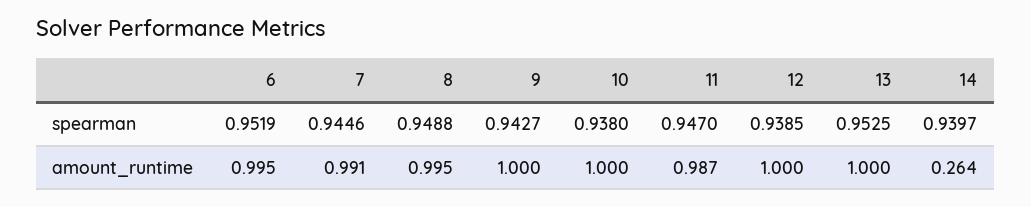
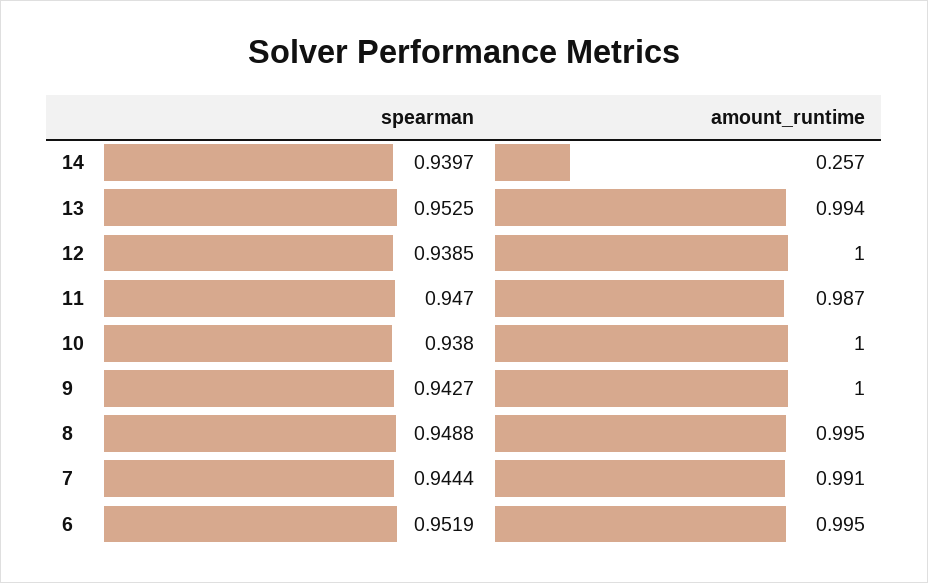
  {
    "6": {
      "spearman": 0.9519,
      "amount_runtime": 0.995
    },
    "7": {
-     "spearman": 0.9446,
+     "spearman": 0.9444,
      "amount_runtime": 0.991
    },
    "8": {
      "spearman": 0.9488,
      "amount_runtime": 0.995
    },
    "9": {
      "spearman": 0.9427,
      "amount_runtime": 1
    },
    "10": {
      "spearman": 0.938,
      "amount_runtime": 1
    },
    "11": {
      "spearman": 0.947,
      "amount_runtime": 0.987
    },
    "12": {
      "spearman": 0.9385,
      "amount_runtime": 1
    },
    "13": {
      "spearman": 0.9525,
-     "amount_runtime": 1
+     "amount_runtime": 0.994
    },
    "14": {
      "spearman": 0.9397,
-     "amount_runtime": 0.264
+     "amount_runtime": 0.257
    }
  }

